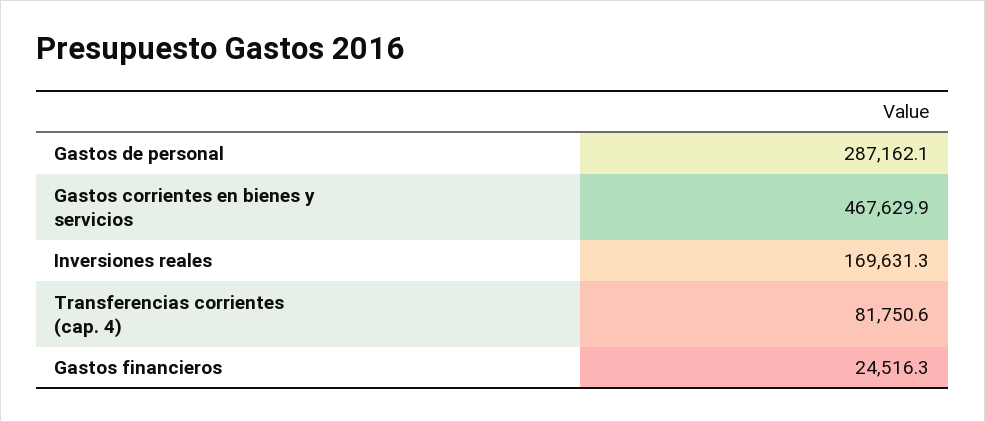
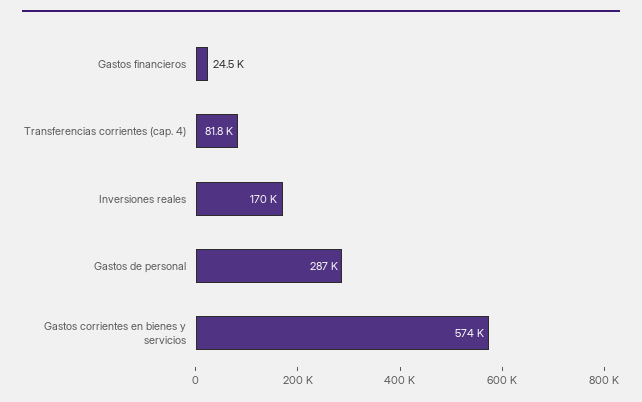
  {
    "Gastos de personal": 287162.1,
-   "Gastos corrientes en bienes y servicios": 467629.9,
+   "Gastos corrientes en bienes y servicios": 574000,
    "Inversiones reales": 169631.3,
    "Transferencias corrientes (cap. 4)": 81750.6,
    "Gastos financieros": 24516.3
  }

